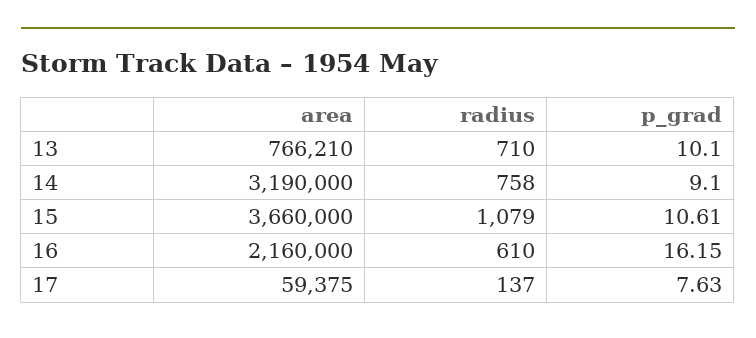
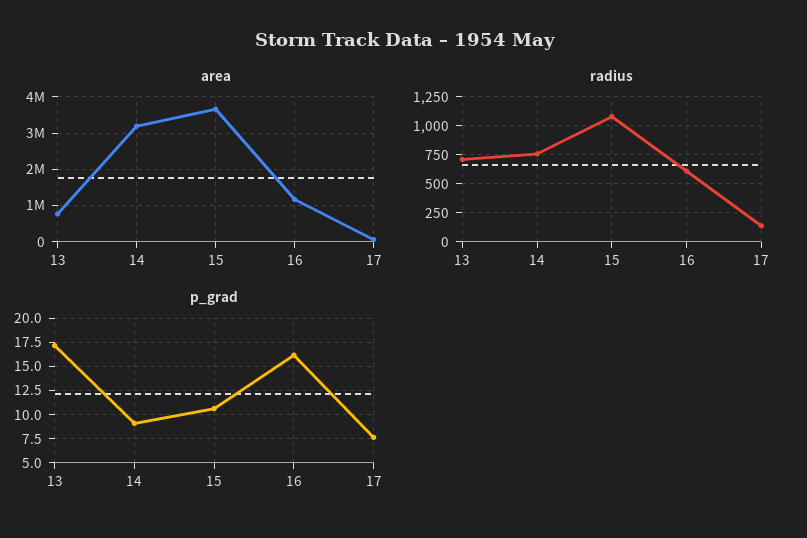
  {
    "area": {
      "13": 766210,
      "14": 3190000,
      "15": 3660000,
-     "16": 2160000,
+     "16": 1200000,
      "17": 59375
    },
    "radius": {
      "13": 710,
      "14": 758,
      "15": 1079,
      "16": 610,
      "17": 137
    },
    "p_grad": {
-     "13": 10.1,
+     "13": 17.5,
      "14": 9.1,
      "15": 10.61,
      "16": 16.15,
      "17": 7.63
    }
  }

